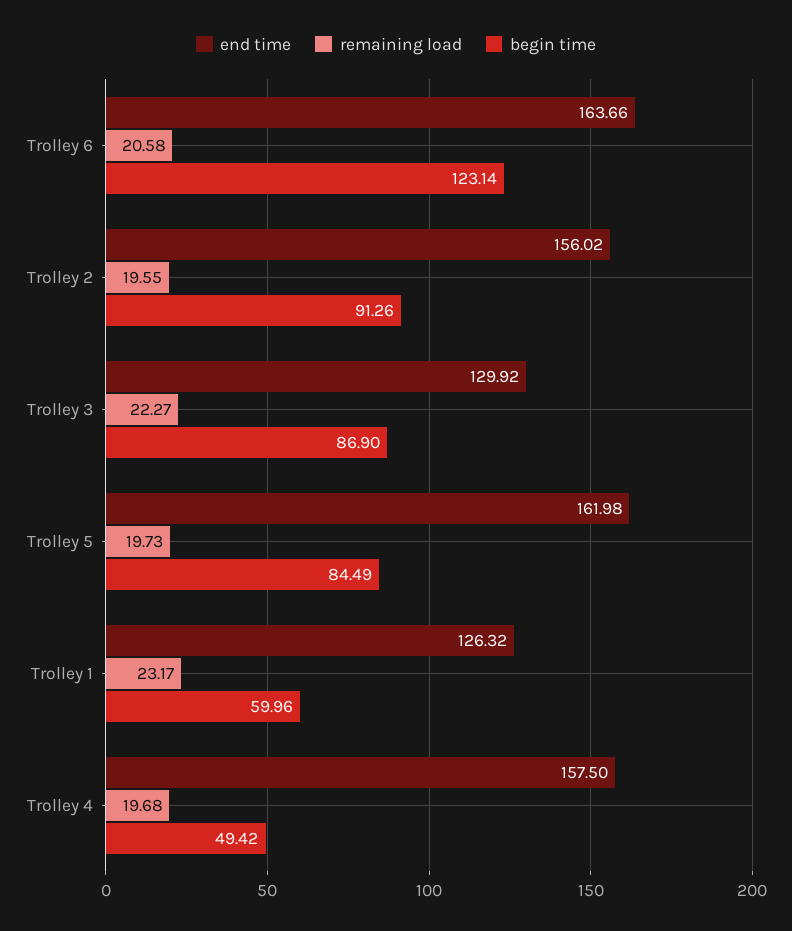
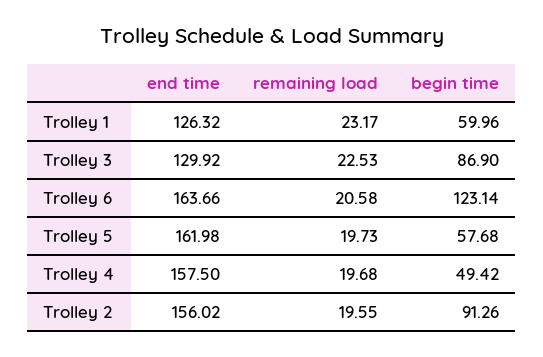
  {
    "end time": {
      "Trolley 6": 163.66,
      "Trolley 2": 156.02,
      "Trolley 3": 129.92,
      "Trolley 5": 161.98,
      "Trolley 1": 126.32,
      "Trolley 4": 157.5
    },
    "remaining load": {
      "Trolley 6": 20.58,
      "Trolley 2": 19.55,
-     "Trolley 3": 22.27,
+     "Trolley 3": 22.53,
      "Trolley 5": 19.73,
      "Trolley 1": 23.17,
      "Trolley 4": 19.68
    },
    "begin time": {
      "Trolley 6": 123.14,
      "Trolley 2": 91.26,
      "Trolley 3": 86.9,
-     "Trolley 5": 84.49,
+     "Trolley 5": 57.68,
      "Trolley 1": 59.96,
      "Trolley 4": 49.42
    }
  }

